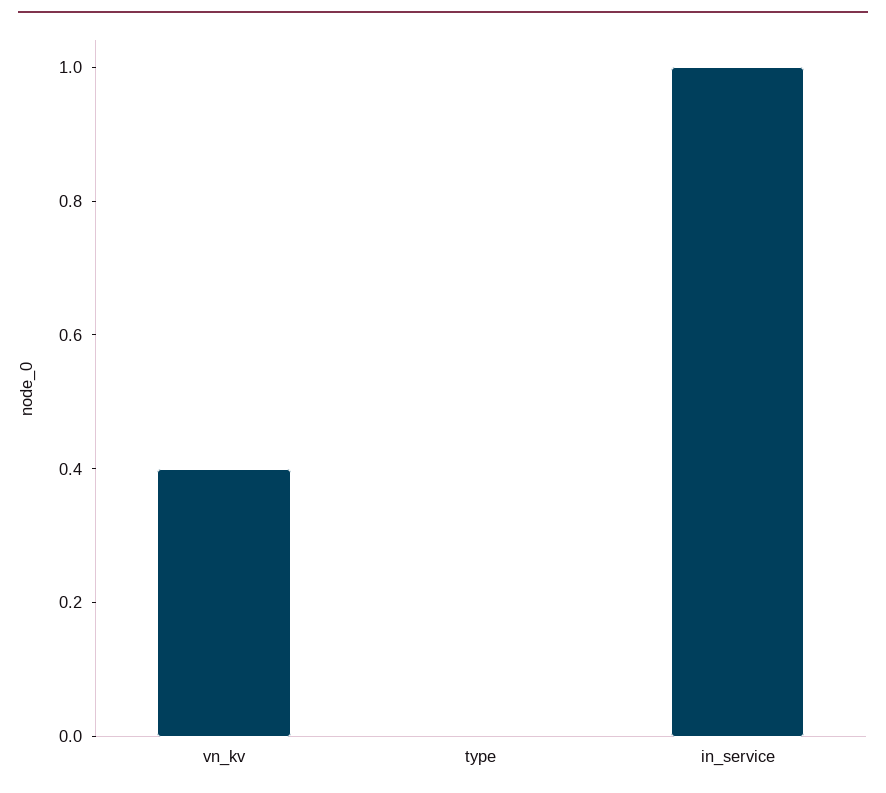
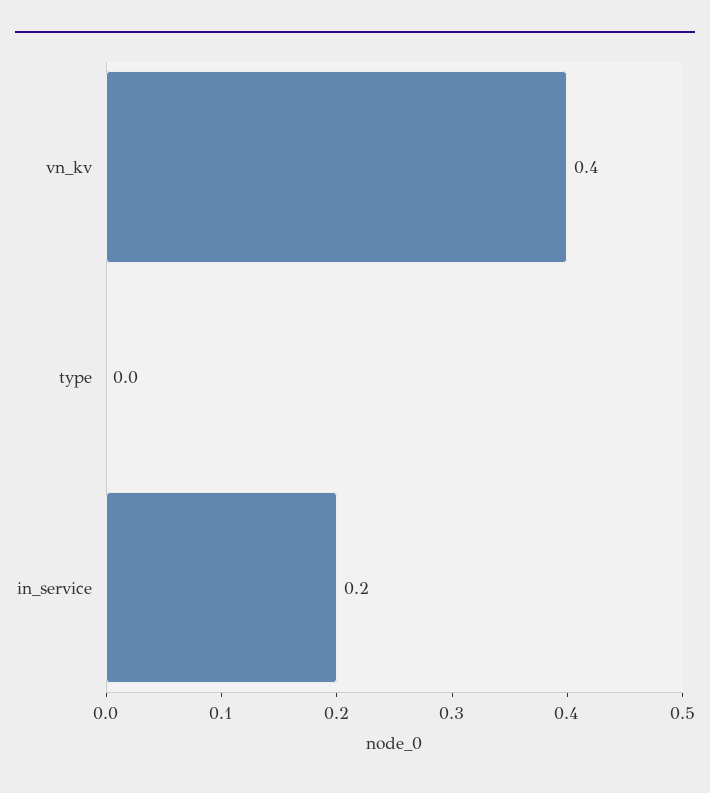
  {
    "vn_kv": 0.4,
    "type": 0,
-   "in_service": 1
+   "in_service": 0.2
  }

